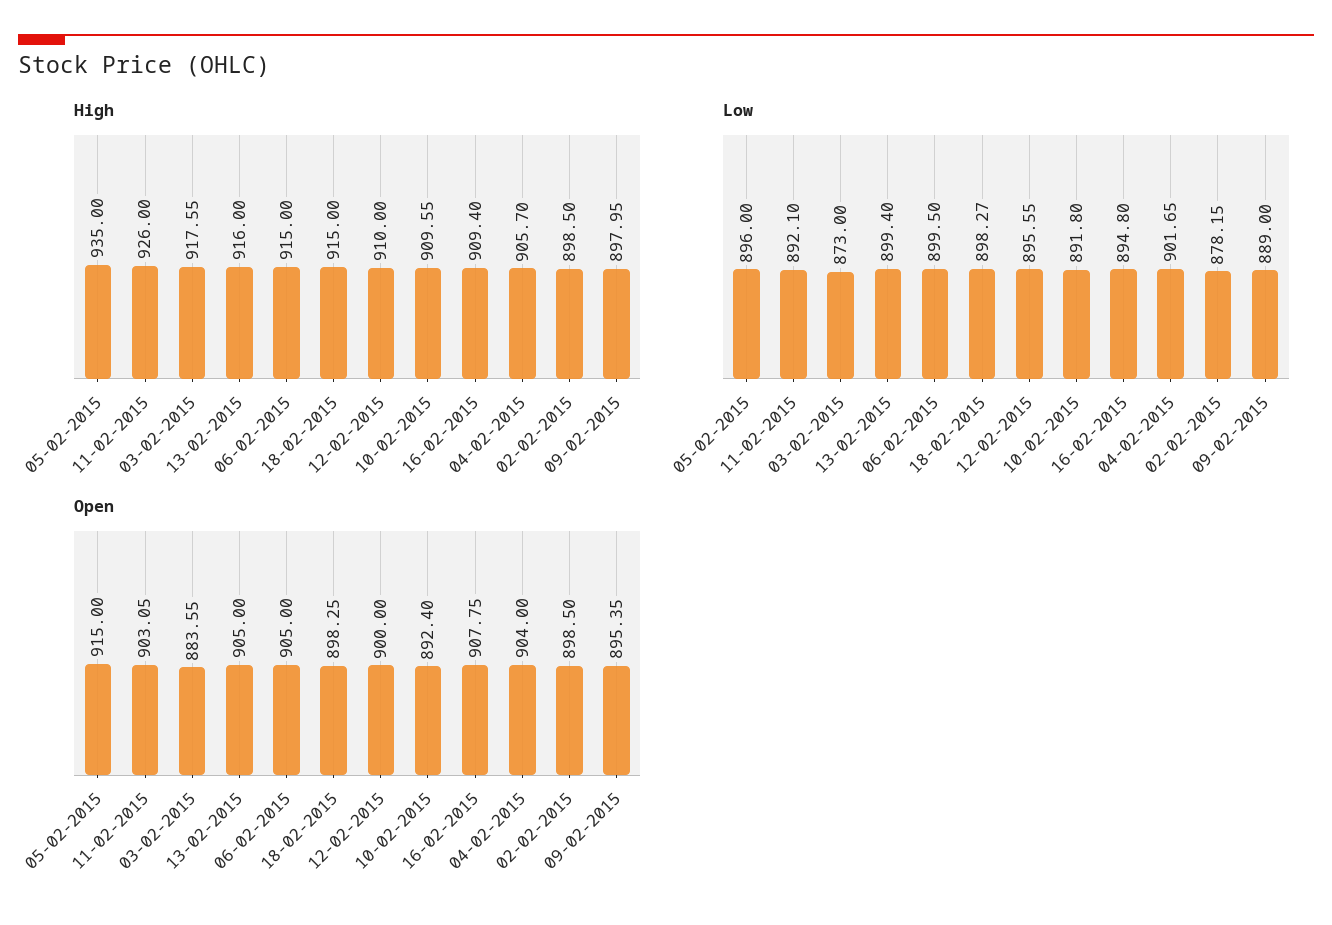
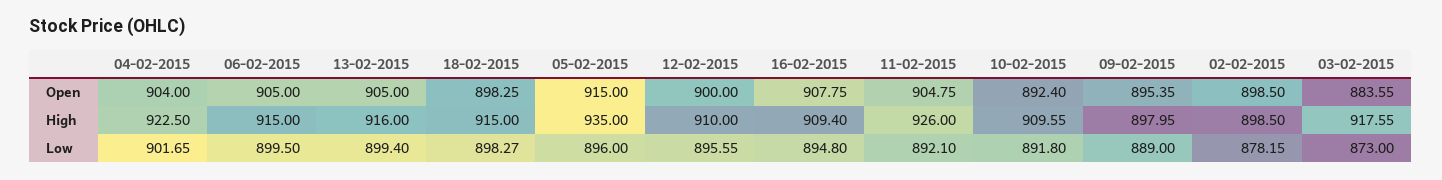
  {
    "High": {
      "05-02-2015": 935,
      "11-02-2015": 926,
      "03-02-2015": 917.55,
      "13-02-2015": 916,
      "06-02-2015": 915,
      "18-02-2015": 915,
      "12-02-2015": 910,
      "10-02-2015": 909.55,
      "16-02-2015": 909.4,
-     "04-02-2015": 905.7,
+     "04-02-2015": 922.5,
      "02-02-2015": 898.5,
      "09-02-2015": 897.95
    },
    "Low": {
      "05-02-2015": 896,
      "11-02-2015": 892.1,
      "03-02-2015": 873,
      "13-02-2015": 899.4,
      "06-02-2015": 899.5,
      "18-02-2015": 898.27,
      "12-02-2015": 895.55,
      "10-02-2015": 891.8,
      "16-02-2015": 894.8,
      "04-02-2015": 901.65,
      "02-02-2015": 878.15,
      "09-02-2015": 889
    },
    "Open": {
      "05-02-2015": 915,
-     "11-02-2015": 903.05,
+     "11-02-2015": 904.75,
      "03-02-2015": 883.55,
      "13-02-2015": 905,
      "06-02-2015": 905,
      "18-02-2015": 898.25,
      "12-02-2015": 900,
      "10-02-2015": 892.4,
      "16-02-2015": 907.75,
      "04-02-2015": 904,
      "02-02-2015": 898.5,
      "09-02-2015": 895.35
    }
  }

